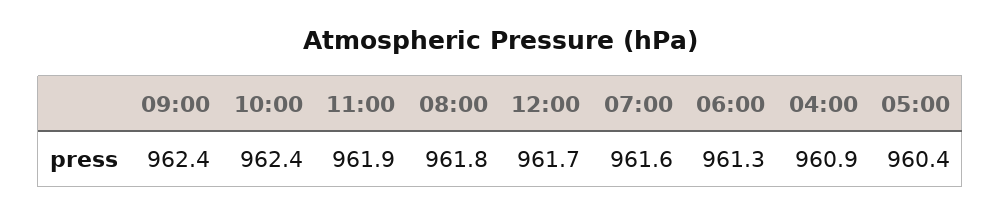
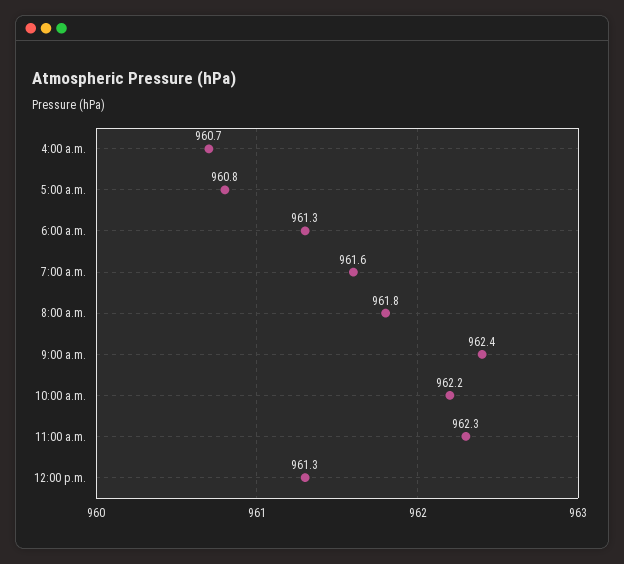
  {
    "09:00": 962.4,
-   "10:00": 962.4,
+   "10:00": 962.2,
-   "11:00": 961.9,
+   "11:00": 962.3,
    "08:00": 961.8,
-   "12:00": 961.7,
+   "12:00": 961.3,
    "07:00": 961.6,
    "06:00": 961.3,
-   "04:00": 960.9,
+   "04:00": 960.7,
-   "05:00": 960.4
+   "05:00": 960.8
  }

